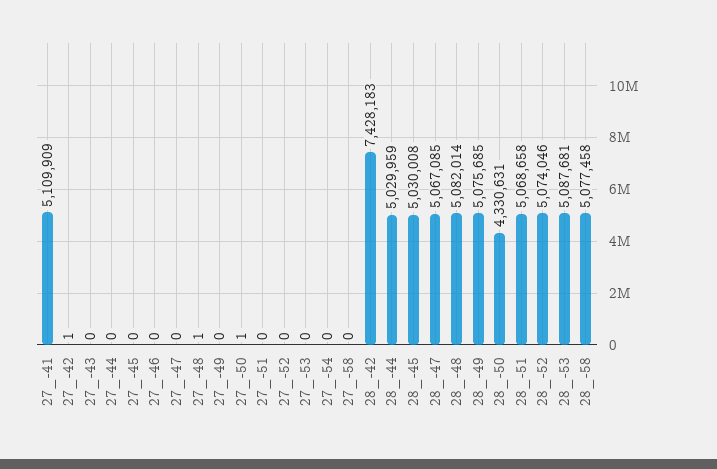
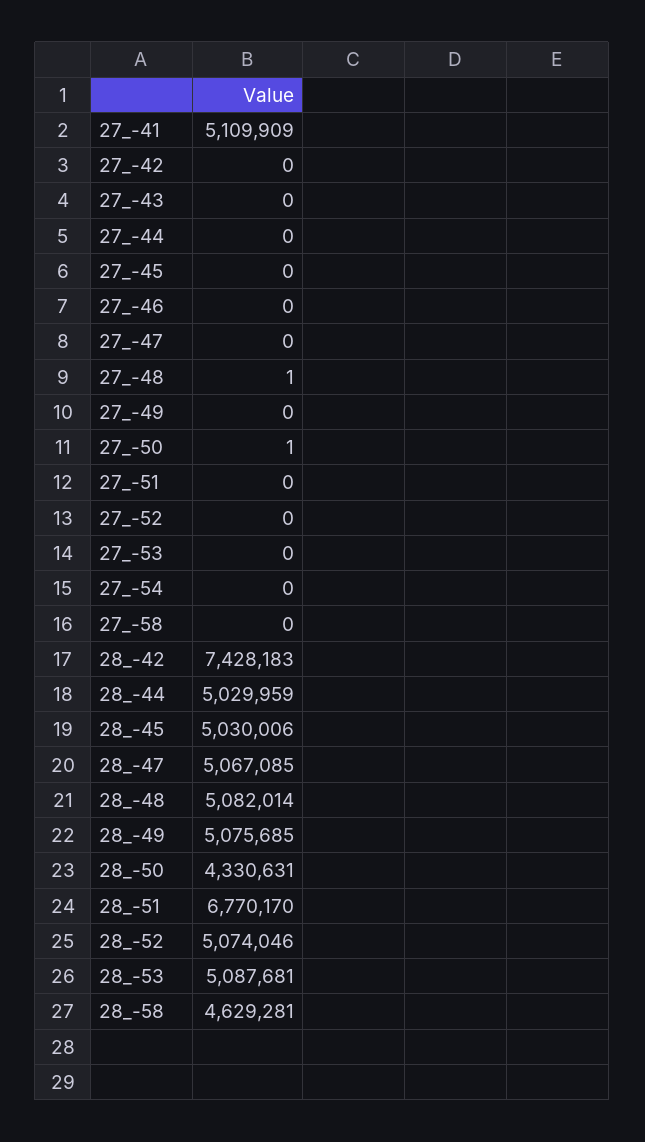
  {
    "27_-41": 5109909,
-   "27_-42": 1,
+   "27_-42": 0,
    "27_-43": 0,
    "27_-44": 0,
    "27_-45": 0,
    "27_-46": 0,
    "27_-47": 0,
    "27_-48": 1,
    "27_-49": 0,
    "27_-50": 1,
    "27_-51": 0,
    "27_-52": 0,
    "27_-53": 0,
    "27_-54": 0,
    "27_-58": 0,
    "28_-42": 7428183,
    "28_-44": 5029959,
-   "28_-45": 5030008,
+   "28_-45": 5030006,
    "28_-47": 5067085,
    "28_-48": 5082014,
    "28_-49": 5075685,
    "28_-50": 4330631,
-   "28_-51": 5068658,
+   "28_-51": 6770170,
    "28_-52": 5074046,
    "28_-53": 5087681,
-   "28_-58": 5077458
+   "28_-58": 4629281
  }

